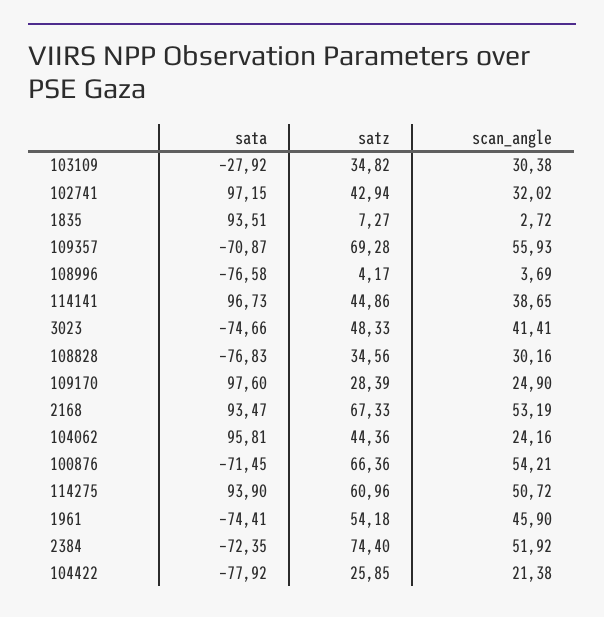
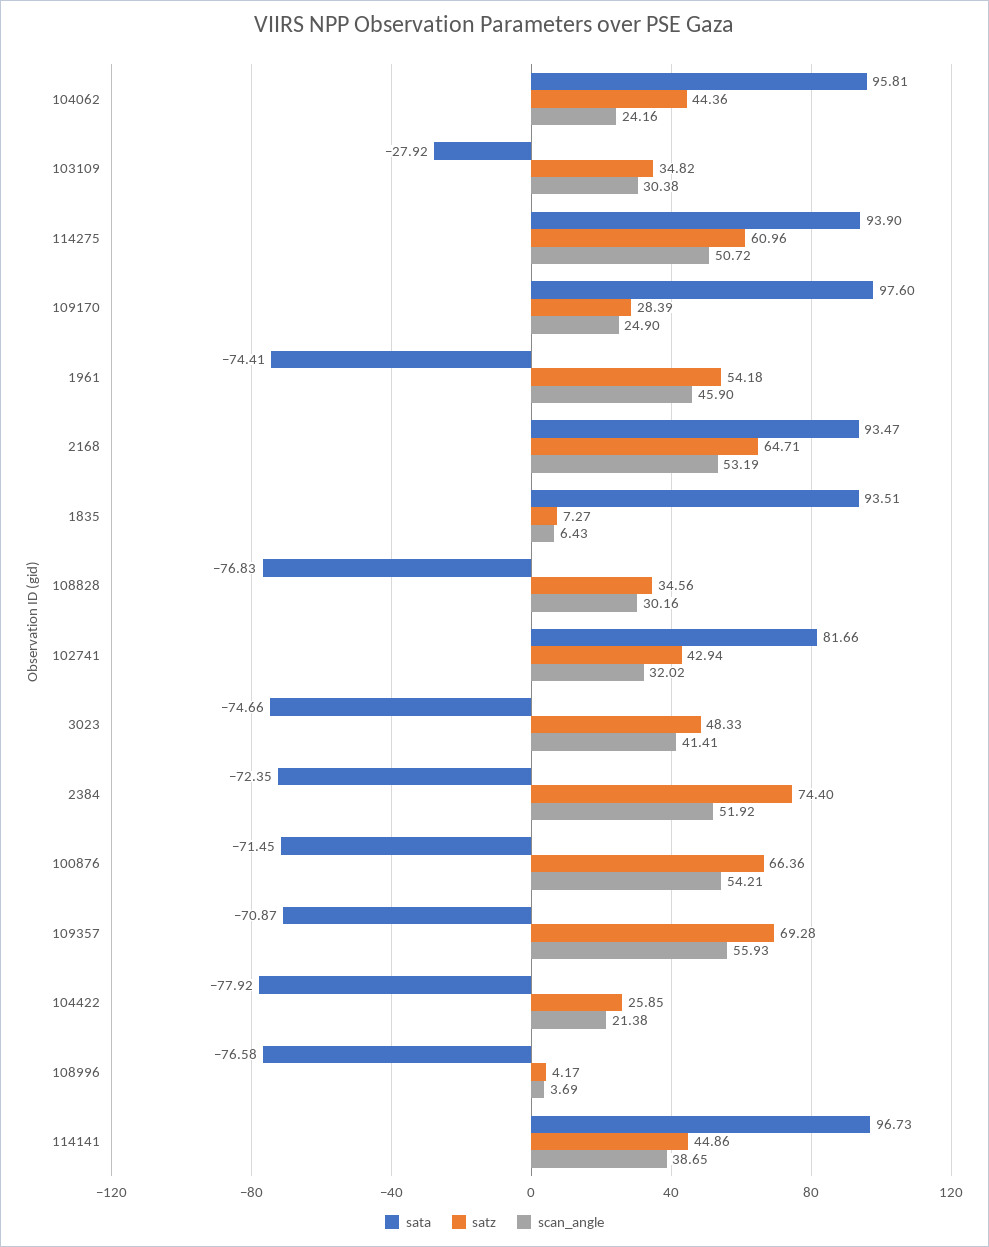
  {
    "sata": {
      "103109": -27.92,
-     "102741": 97.15,
+     "102741": 81.66,
      "1835": 93.51,
      "109357": -70.87,
      "108996": -76.58,
      "114141": 96.73,
      "3023": -74.66,
      "108828": -76.83,
      "109170": 97.6,
      "2168": 93.47,
      "104062": 95.81,
      "100876": -71.45,
      "114275": 93.9,
      "1961": -74.41,
      "2384": -72.35,
      "104422": -77.92
    },
    "satz": {
      "103109": 34.82,
      "102741": 42.94,
      "1835": 7.27,
      "109357": 69.28,
      "108996": 4.17,
      "114141": 44.86,
      "3023": 48.33,
      "108828": 34.56,
      "109170": 28.39,
-     "2168": 67.33,
+     "2168": 64.71,
      "104062": 44.36,
      "100876": 66.36,
      "114275": 60.96,
      "1961": 54.18,
      "2384": 74.4,
      "104422": 25.85
    },
    "scan_angle": {
      "103109": 30.38,
      "102741": 32.02,
-     "1835": 2.72,
+     "1835": 6.43,
      "109357": 55.93,
      "108996": 3.69,
      "114141": 38.65,
      "3023": 41.41,
      "108828": 30.16,
      "109170": 24.9,
      "2168": 53.19,
      "104062": 24.16,
      "100876": 54.21,
      "114275": 50.72,
      "1961": 45.9,
      "2384": 51.92,
      "104422": 21.38
    }
  }

